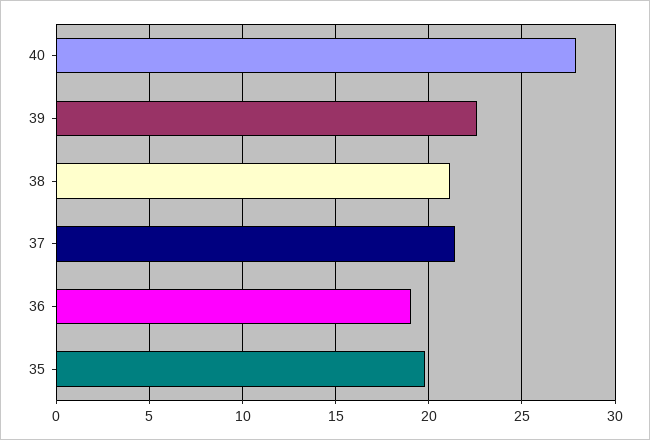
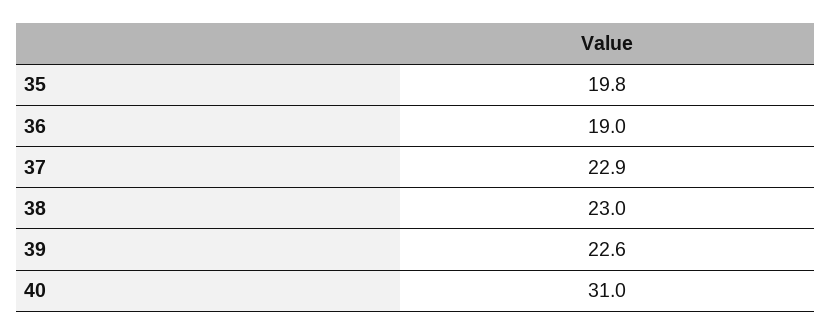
  {
-   "40": 28,
+   "40": 31,
    "39": 22.6,
-   "38": 21,
+   "38": 23,
-   "37": 21.5,
+   "37": 22.9,
    "36": 19,
    "35": 19.8
  }

